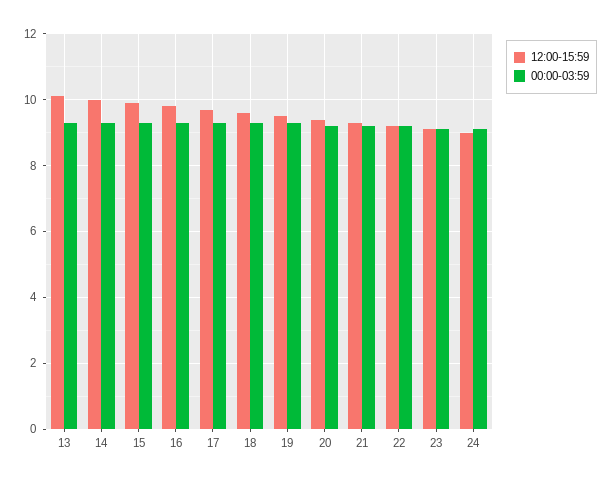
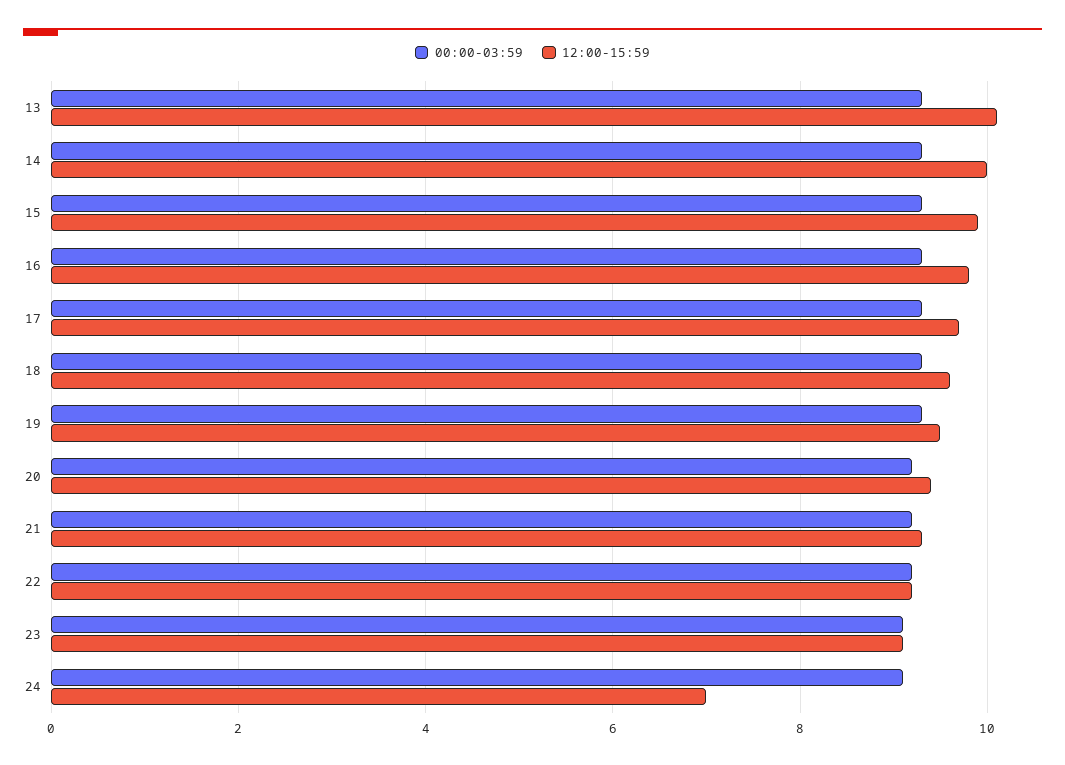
  {
    "12:00-15:59": {
      "13": 10,
      "14": 10,
      "15": 10,
      "16": 10,
      "17": 9.5,
      "18": 9.5,
      "19": 9.5,
      "20": 9.5,
      "21": 9.5,
      "22": 9,
      "23": 9,
-     "24": 9
+     "24": 7
    },
    "00:00-03:59": {
      "13": 9.5,
      "14": 9.5,
      "15": 9.5,
      "16": 9.5,
      "17": 9.5,
      "18": 9.5,
      "19": 9.5,
      "20": 9,
      "21": 9,
      "22": 9,
      "23": 9,
      "24": 9
    }
  }

